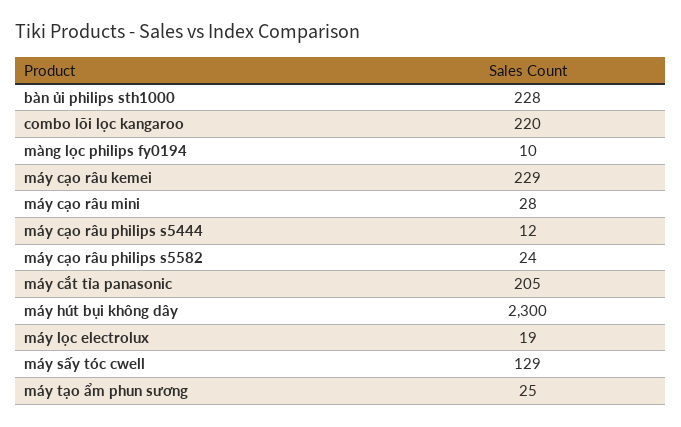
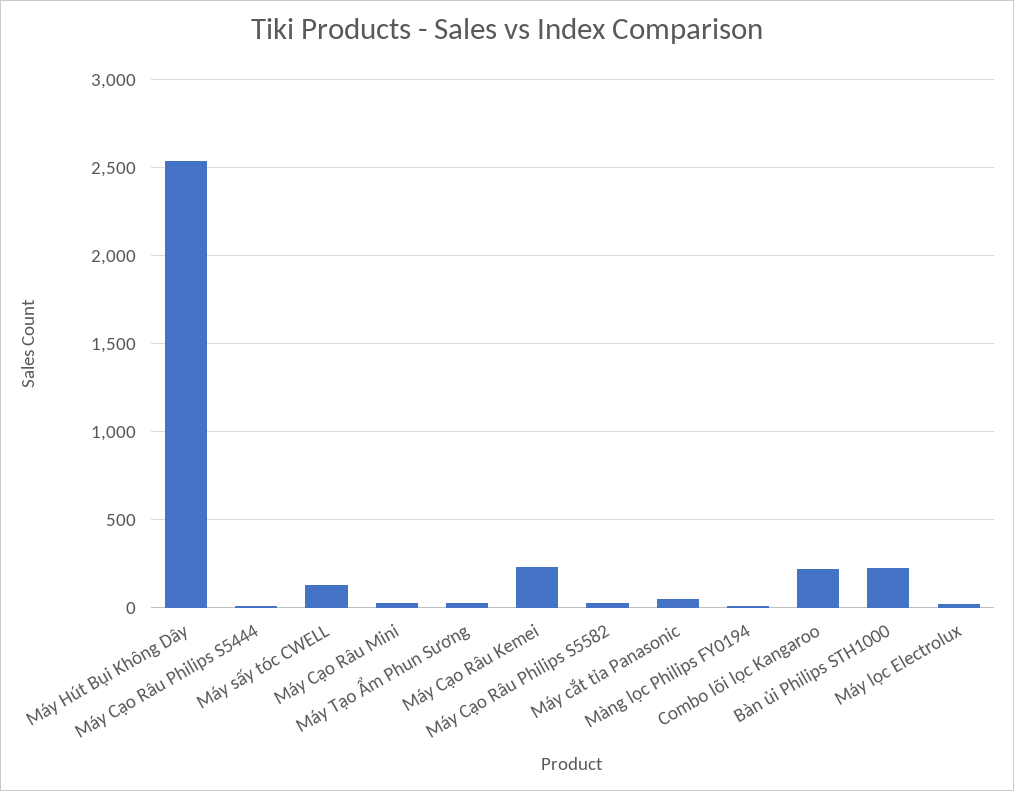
  {
    "bàn ủi philips sth1000": 228,
    "combo lõi lọc kangaroo": 220,
    "màng lọc philips fy0194": 10,
    "máy cạo râu kemei": 229,
    "máy cạo râu mini": 28,
    "máy cạo râu philips s5444": 12,
    "máy cạo râu philips s5582": 24,
-   "máy cắt tỉa panasonic": 205,
+   "máy cắt tỉa panasonic": 50,
-   "máy hút bụi không dây": 2300,
+   "máy hút bụi không dây": 2550,
    "máy lọc electrolux": 19,
    "máy sấy tóc cwell": 129,
    "máy tạo ẩm phun sương": 25
  }

